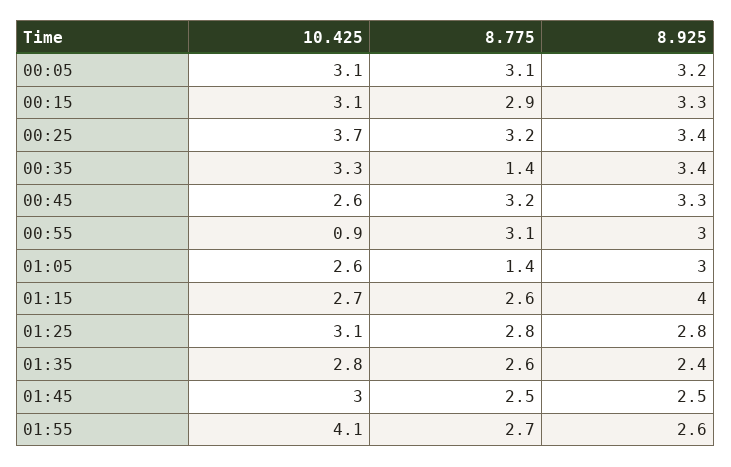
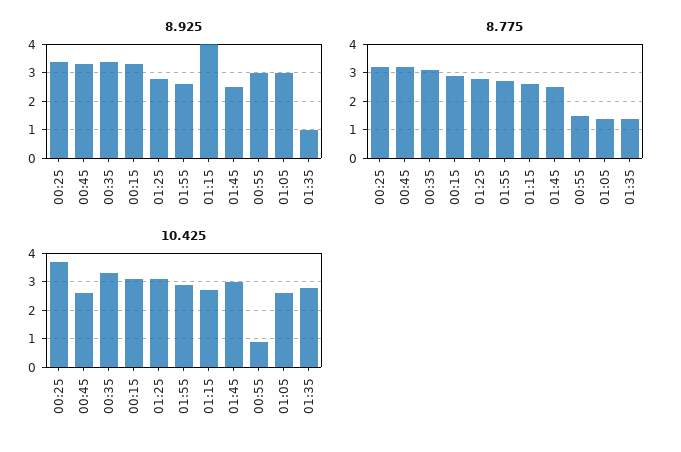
  {
    "10.425": {
-     "00:05": 3.1,
      "00:15": 3.1,
      "00:25": 3.7,
      "00:35": 3.3,
      "00:45": 2.6,
      "00:55": 0.9,
      "01:05": 2.6,
      "01:15": 2.7,
      "01:25": 3.1,
      "01:35": 2.8,
      "01:45": 3,
-     "01:55": 4.1
+     "01:55": 3
    },
    "8.775": {
-     "00:05": 3.1,
      "00:15": 2.9,
      "00:25": 3.2,
-     "00:35": 1.4,
+     "00:35": 3,
      "00:45": 3.2,
-     "00:55": 3.1,
+     "00:55": 1.5,
      "01:05": 1.4,
      "01:15": 2.6,
      "01:25": 2.8,
-     "01:35": 2.6,
+     "01:35": 1.5,
      "01:45": 2.5,
      "01:55": 2.7
    },
    "8.925": {
-     "00:05": 3.2,
      "00:15": 3.3,
      "00:25": 3.4,
      "00:35": 3.4,
      "00:45": 3.3,
      "00:55": 3,
      "01:05": 3,
      "01:15": 4,
      "01:25": 2.8,
-     "01:35": 2.4,
+     "01:35": 1,
      "01:45": 2.5,
      "01:55": 2.6
    }
  }

